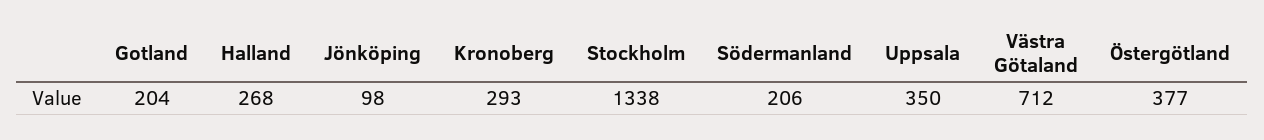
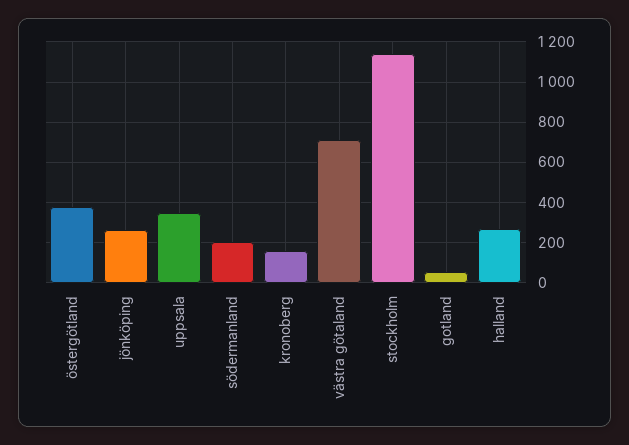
  {
-   "Gotland": 204,
+   "Gotland": 50,
    "Halland": 268,
-   "Jönköping": 98,
+   "Jönköping": 250,
-   "Kronoberg": 293,
+   "Kronoberg": 150,
-   "Stockholm": 1338,
+   "Stockholm": 1150,
    "Södermanland": 206,
    "Uppsala": 350,
    "Västra Götaland": 712,
    "Östergötland": 377
  }

